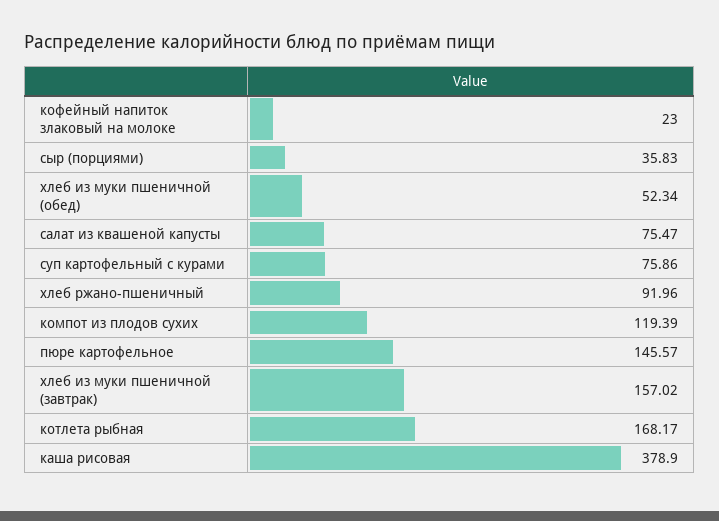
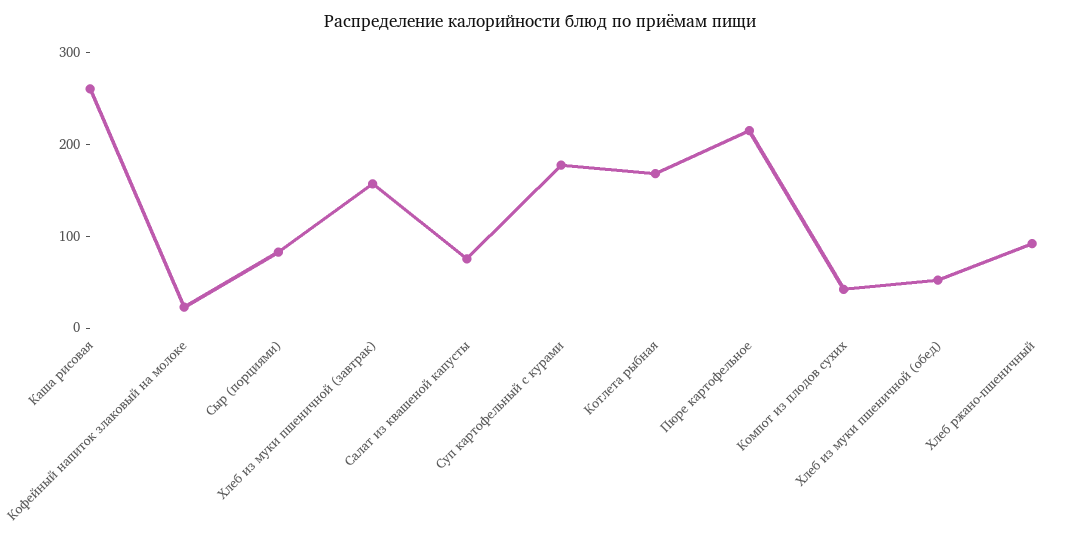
  {
    "кофейный напиток злаковый на молоке": 23,
-   "сыр (порциями)": 35.83,
+   "сыр (порциями)": 80,
    "хлеб из муки пшеничной (обед)": 52.34,
    "салат из квашеной капусты": 75.47,
-   "суп картофельный с курами": 75.86,
+   "суп картофельный с курами": 180,
    "хлеб ржано-пшеничный": 91.96,
-   "компот из плодов сухих": 119.39,
+   "компот из плодов сухих": 40,
-   "пюре картофельное": 145.57,
+   "пюре картофельное": 220,
    "хлеб из муки пшеничной (завтрак)": 157.02,
    "котлета рыбная": 168.17,
-   "каша рисовая": 378.9
+   "каша рисовая": 260
  }

